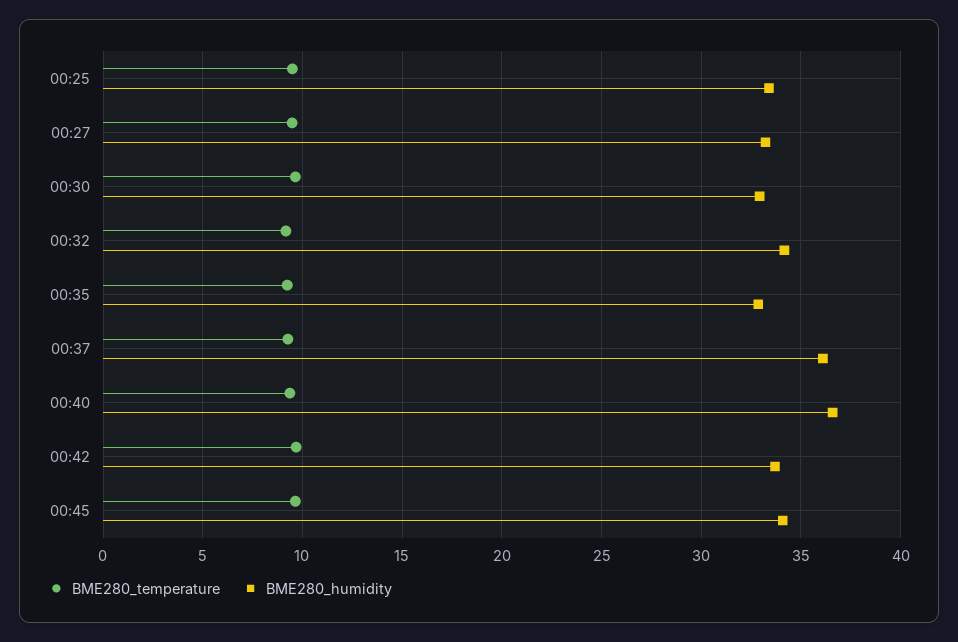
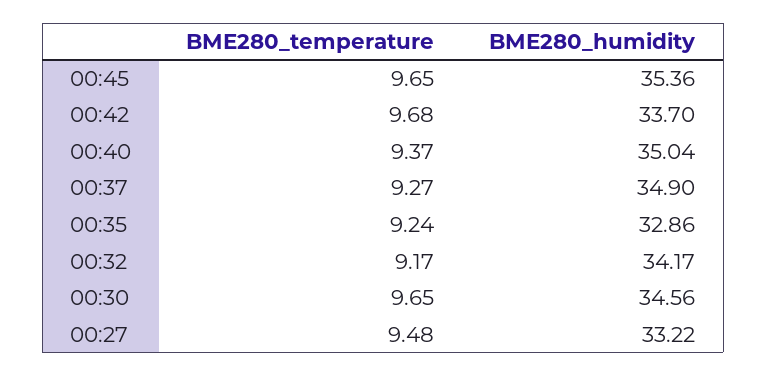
  {
    "BME280_temperature": {
-     "00:25": 9.5,
      "00:27": 9.48,
      "00:30": 9.65,
      "00:32": 9.17,
      "00:35": 9.24,
      "00:37": 9.27,
      "00:40": 9.37,
      "00:42": 9.68,
      "00:45": 9.65
    },
    "BME280_humidity": {
-     "00:25": 33.5,
      "00:27": 33.22,
-     "00:30": 33,
+     "00:30": 34.56,
      "00:32": 34.17,
      "00:35": 32.86,
-     "00:37": 36,
+     "00:37": 34.9,
-     "00:40": 36.5,
+     "00:40": 35.04,
      "00:42": 33.7,
-     "00:45": 34
+     "00:45": 35.36
    }
  }

